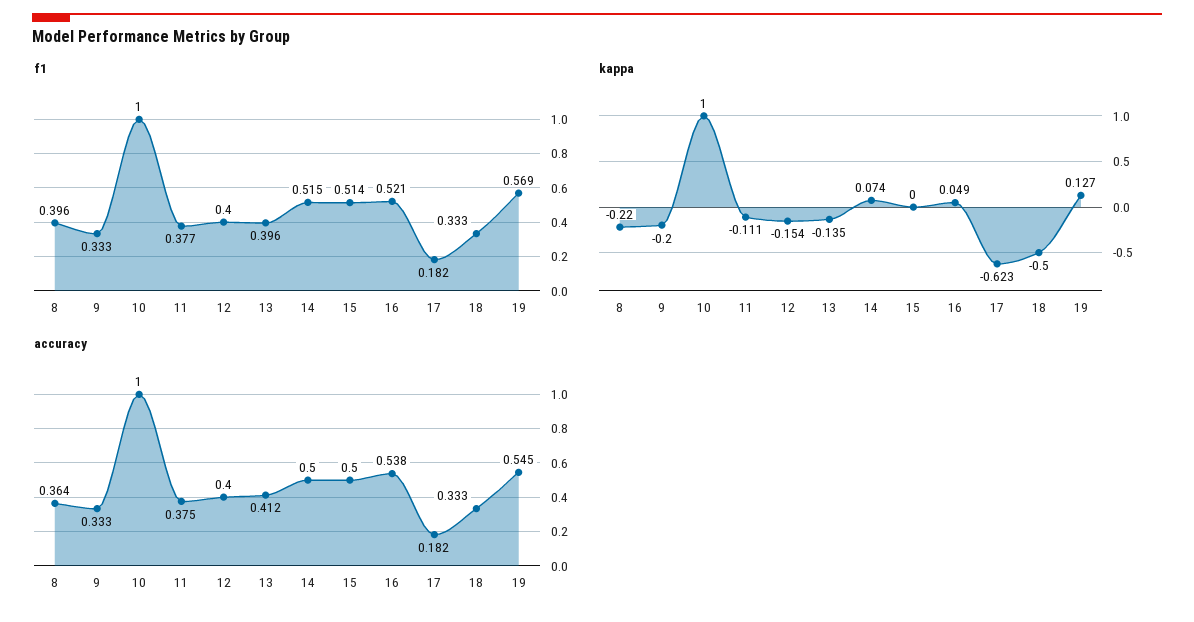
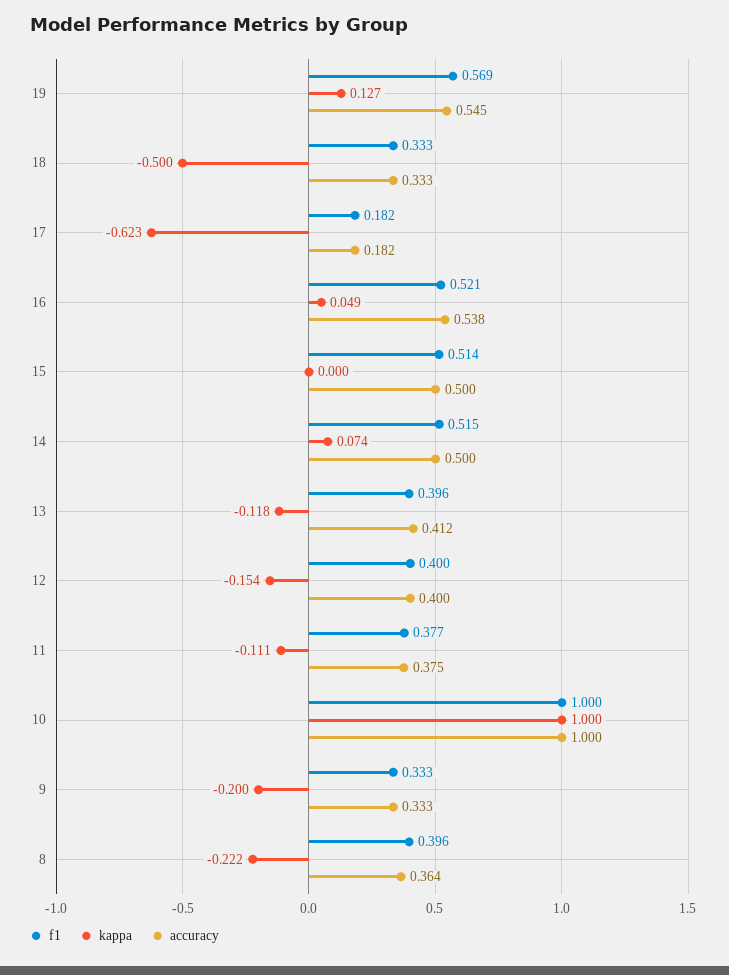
  {
    "f1": {
      "8": 0.396,
      "9": 0.333,
      "10": 1,
      "11": 0.377,
      "12": 0.4,
      "13": 0.396,
      "14": 0.515,
      "15": 0.514,
      "16": 0.521,
      "17": 0.182,
      "18": 0.333,
      "19": 0.569
    },
    "kappa": {
-     "8": -0.22,
+     "8": -0.222,
      "9": -0.2,
      "10": 1,
      "11": -0.111,
      "12": -0.154,
-     "13": -0.135,
+     "13": -0.118,
      "14": 0.074,
      "15": 0,
      "16": 0.049,
      "17": -0.623,
      "18": -0.5,
      "19": 0.127
    },
    "accuracy": {
      "8": 0.364,
      "9": 0.333,
      "10": 1,
      "11": 0.375,
      "12": 0.4,
      "13": 0.412,
      "14": 0.5,
      "15": 0.5,
      "16": 0.538,
      "17": 0.182,
      "18": 0.333,
      "19": 0.545
    }
  }

